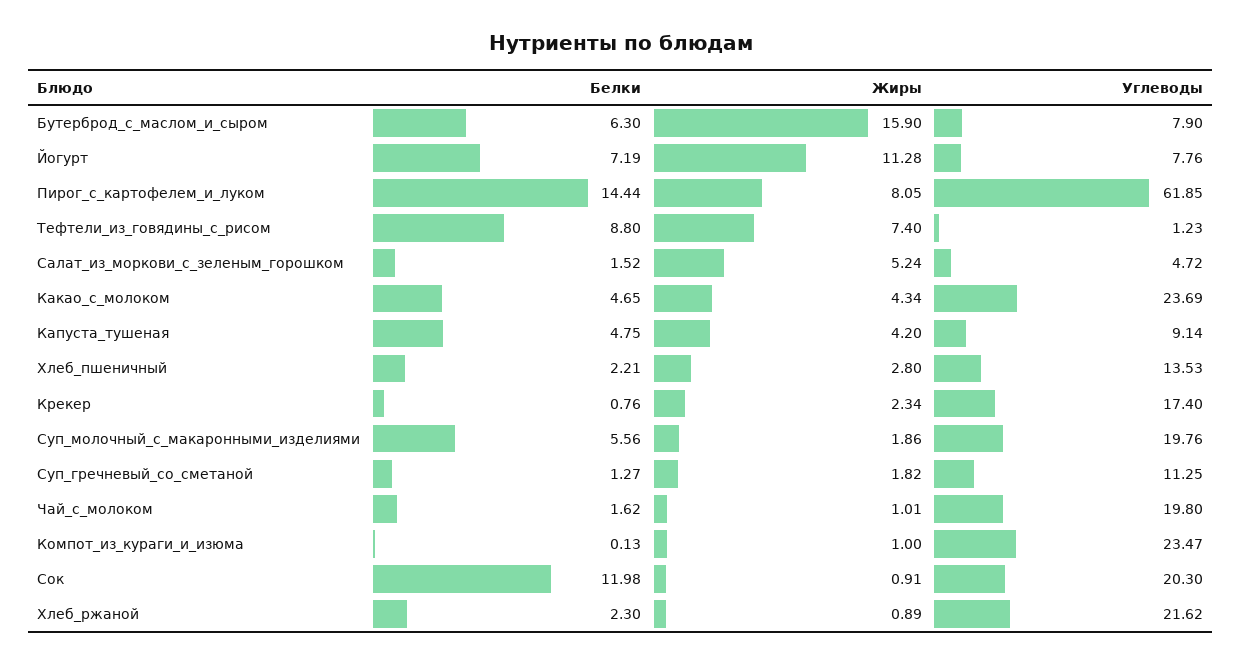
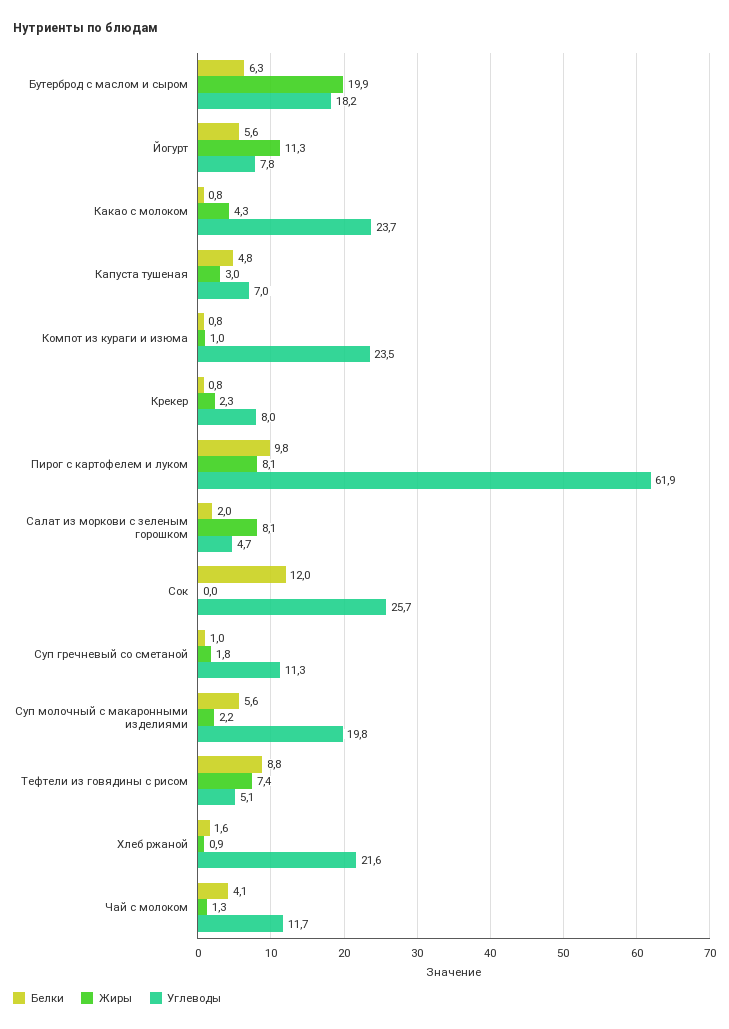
  {
    "Белки": {
      "Бутерброд_с_маслом_и_сыром": 6.3,
-     "Йогурт": 7.19,
+     "Йогурт": 5.6,
-     "Пирог_с_картофелем_и_луком": 14.44,
+     "Пирог_с_картофелем_и_луком": 9.8,
      "Тефтели_из_говядины_с_рисом": 8.8,
-     "Салат_из_моркови_с_зеленым_горошком": 1.52,
+     "Салат_из_моркови_с_зеленым_горошком": 2,
-     "Какао_с_молоком": 4.65,
+     "Какао_с_молоком": 0.8,
      "Капуста_тушеная": 4.75,
-     "Хлеб_пшеничный": 2.21,
      "Крекер": 0.76,
      "Суп_молочный_с_макаронными_изделиями": 5.56,
-     "Суп_гречневый_со_сметаной": 1.27,
+     "Суп_гречневый_со_сметаной": 1,
-     "Чай_с_молоком": 1.62,
+     "Чай_с_молоком": 4.1,
-     "Компот_из_кураги_и_изюма": 0.13,
+     "Компот_из_кураги_и_изюма": 0.8,
      "Сок": 11.98,
-     "Хлеб_ржаной": 2.3
+     "Хлеб_ржаной": 1.6
    },
    "Жиры": {
-     "Бутерброд_с_маслом_и_сыром": 15.9,
+     "Бутерброд_с_маслом_и_сыром": 19.9,
      "Йогурт": 11.28,
      "Пирог_с_картофелем_и_луком": 8.05,
      "Тефтели_из_говядины_с_рисом": 7.4,
-     "Салат_из_моркови_с_зеленым_горошком": 5.24,
+     "Салат_из_моркови_с_зеленым_горошком": 8.1,
      "Какао_с_молоком": 4.34,
-     "Капуста_тушеная": 4.2,
+     "Капуста_тушеная": 3,
-     "Хлеб_пшеничный": 2.8,
      "Крекер": 2.34,
-     "Суп_молочный_с_макаронными_изделиями": 1.86,
+     "Суп_молочный_с_макаронными_изделиями": 2.2,
      "Суп_гречневый_со_сметаной": 1.82,
-     "Чай_с_молоком": 1.01,
+     "Чай_с_молоком": 1.3,
      "Компот_из_кураги_и_изюма": 1,
-     "Сок": 0.91,
+     "Сок": 0,
      "Хлеб_ржаной": 0.89
    },
    "Углеводы": {
-     "Бутерброд_с_маслом_и_сыром": 7.9,
+     "Бутерброд_с_маслом_и_сыром": 18.2,
      "Йогурт": 7.76,
      "Пирог_с_картофелем_и_луком": 61.85,
-     "Тефтели_из_говядины_с_рисом": 1.23,
+     "Тефтели_из_говядины_с_рисом": 5.1,
      "Салат_из_моркови_с_зеленым_горошком": 4.72,
      "Какао_с_молоком": 23.69,
-     "Капуста_тушеная": 9.14,
+     "Капуста_тушеная": 7,
-     "Хлеб_пшеничный": 13.53,
-     "Крекер": 17.4,
+     "Крекер": 8,
      "Суп_молочный_с_макаронными_изделиями": 19.76,
      "Суп_гречневый_со_сметаной": 11.25,
-     "Чай_с_молоком": 19.8,
+     "Чай_с_молоком": 11.7,
      "Компот_из_кураги_и_изюма": 23.47,
-     "Сок": 20.3,
+     "Сок": 25.7,
      "Хлеб_ржаной": 21.62
    }
  }

